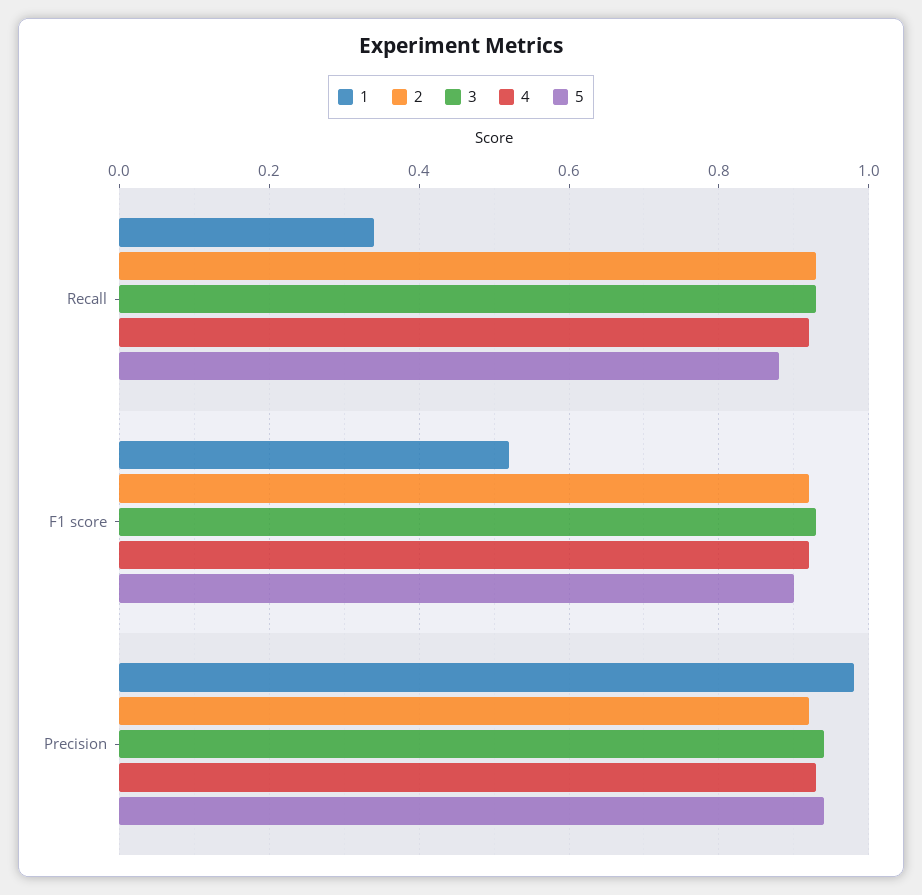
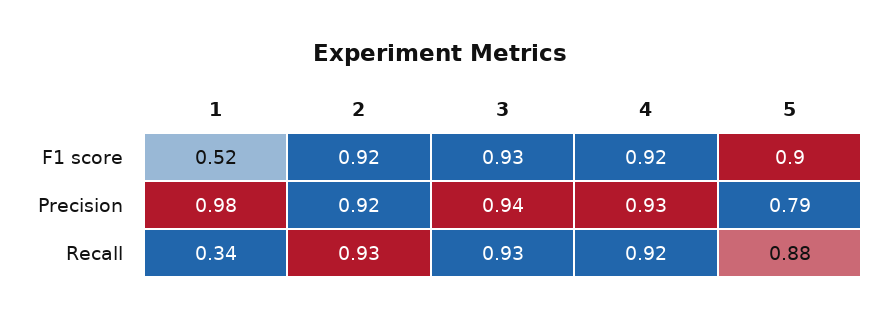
  {
    "1": {
      "Recall": 0.34,
      "F1 score": 0.52,
      "Precision": 0.98
    },
    "2": {
      "Recall": 0.93,
      "F1 score": 0.92,
      "Precision": 0.92
    },
    "3": {
      "Recall": 0.93,
      "F1 score": 0.93,
      "Precision": 0.94
    },
    "4": {
      "Recall": 0.92,
      "F1 score": 0.92,
      "Precision": 0.93
    },
    "5": {
      "Recall": 0.88,
      "F1 score": 0.9,
-     "Precision": 0.95
+     "Precision": 0.79
    }
  }

